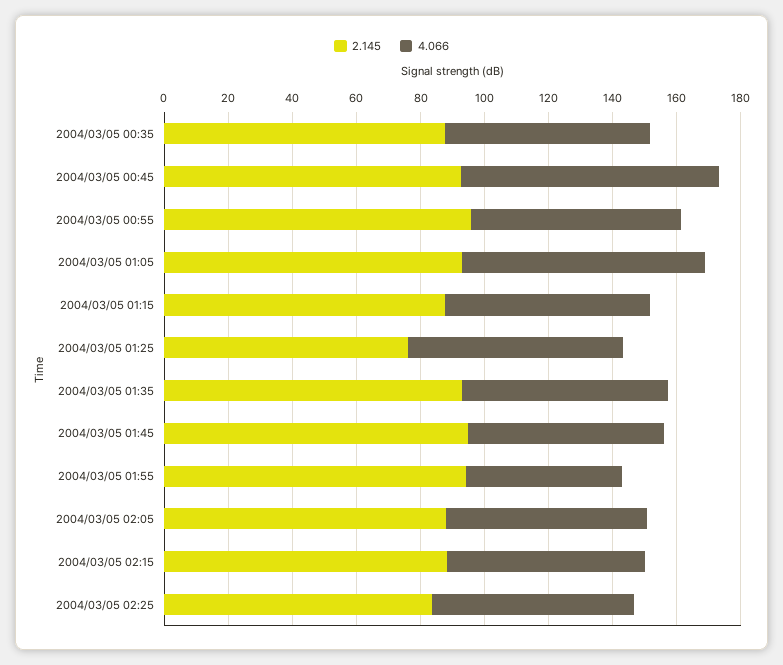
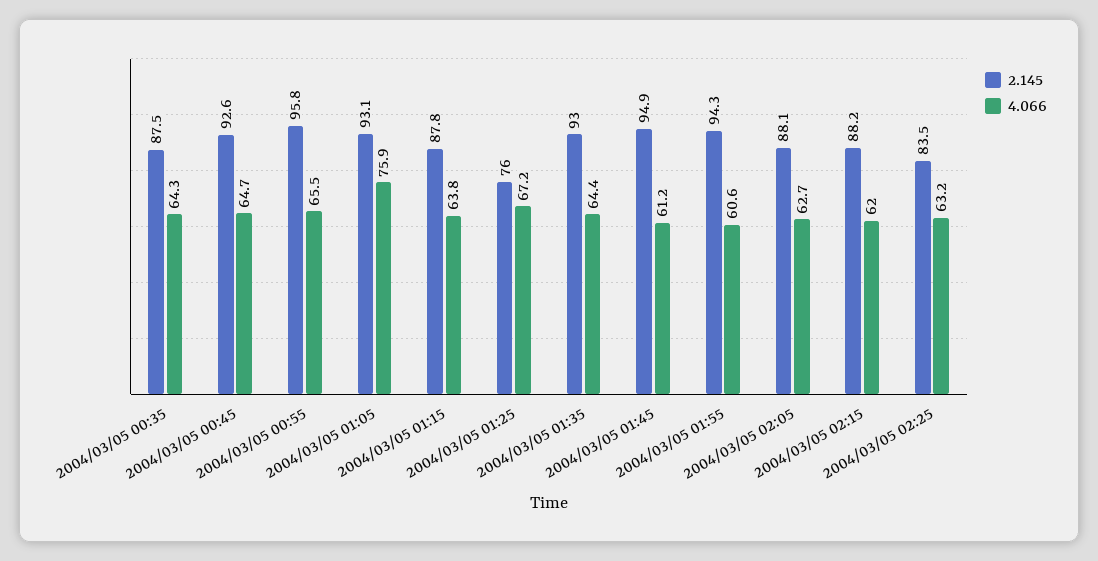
  {
    "2.145": {
      "2004/03/05 00:35": 87.5,
      "2004/03/05 00:45": 92.6,
      "2004/03/05 00:55": 95.8,
      "2004/03/05 01:05": 93.1,
      "2004/03/05 01:15": 87.8,
      "2004/03/05 01:25": 76,
      "2004/03/05 01:35": 93,
      "2004/03/05 01:45": 94.9,
      "2004/03/05 01:55": 94.3,
      "2004/03/05 02:05": 88.1,
      "2004/03/05 02:15": 88.2,
      "2004/03/05 02:25": 83.5
    },
    "4.066": {
      "2004/03/05 00:35": 64.3,
-     "2004/03/05 00:45": 80,
+     "2004/03/05 00:45": 64.7,
      "2004/03/05 00:55": 65.5,
      "2004/03/05 01:05": 75.9,
      "2004/03/05 01:15": 63.8,
      "2004/03/05 01:25": 67.2,
      "2004/03/05 01:35": 64.4,
      "2004/03/05 01:45": 61.2,
-     "2004/03/05 01:55": 50,
+     "2004/03/05 01:55": 60.6,
      "2004/03/05 02:05": 62.7,
      "2004/03/05 02:15": 62,
      "2004/03/05 02:25": 63.2
    }
  }

